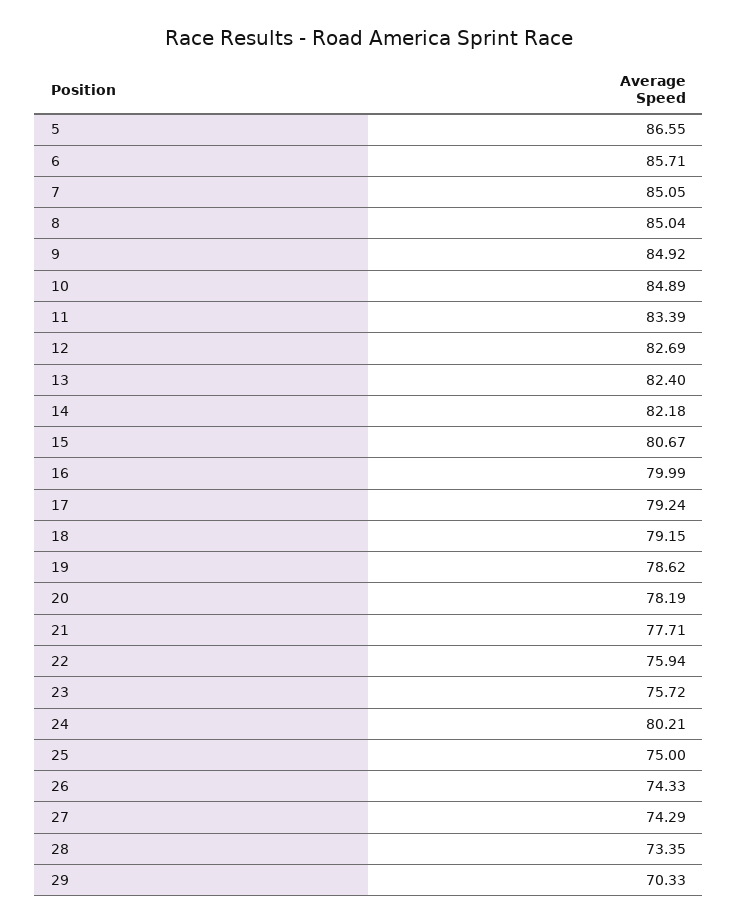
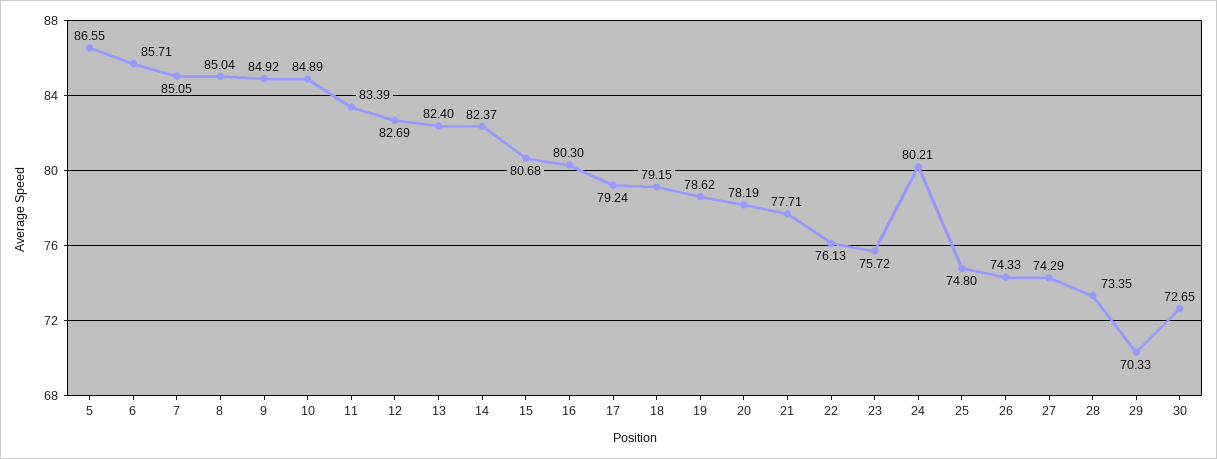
  {
    "5": 86.55,
    "6": 85.71,
    "7": 85.05,
    "8": 85.04,
    "9": 84.92,
    "10": 84.89,
    "11": 83.39,
    "12": 82.69,
    "13": 82.4,
-   "14": 82.18,
+   "14": 82.37,
-   "15": 80.67,
+   "15": 80.68,
-   "16": 79.99,
+   "16": 80.3,
    "17": 79.24,
    "18": 79.15,
    "19": 78.62,
    "20": 78.19,
    "21": 77.71,
-   "22": 75.94,
+   "22": 76.13,
    "23": 75.72,
    "24": 80.21,
-   "25": 75,
+   "25": 74.8,
    "26": 74.33,
    "27": 74.29,
    "28": 73.35,
-   "29": 70.33
+   "29": 70.33,
+   "30": 72.65
  }

